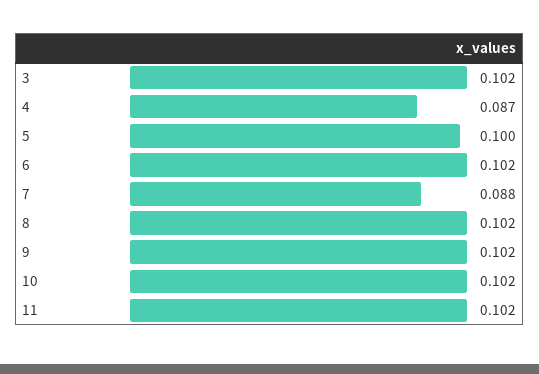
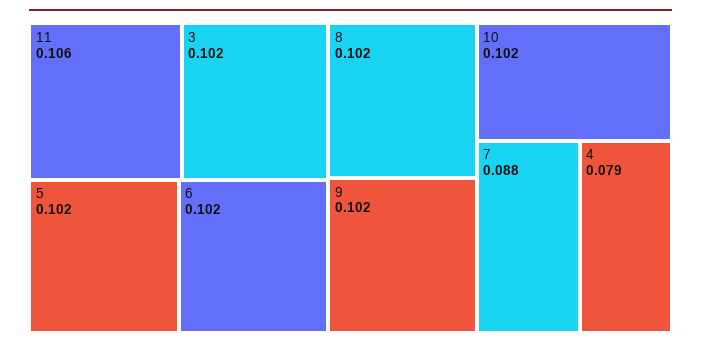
  {
    "3": 0.102,
-   "4": 0.087,
+   "4": 0.079,
-   "5": 0.1,
+   "5": 0.102,
    "6": 0.102,
    "7": 0.088,
    "8": 0.102,
    "9": 0.102,
    "10": 0.102,
-   "11": 0.102
+   "11": 0.106
  }

